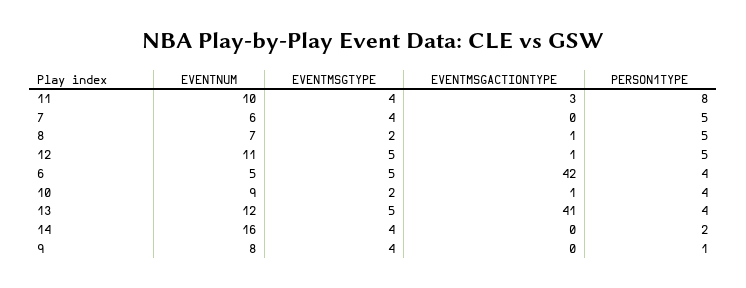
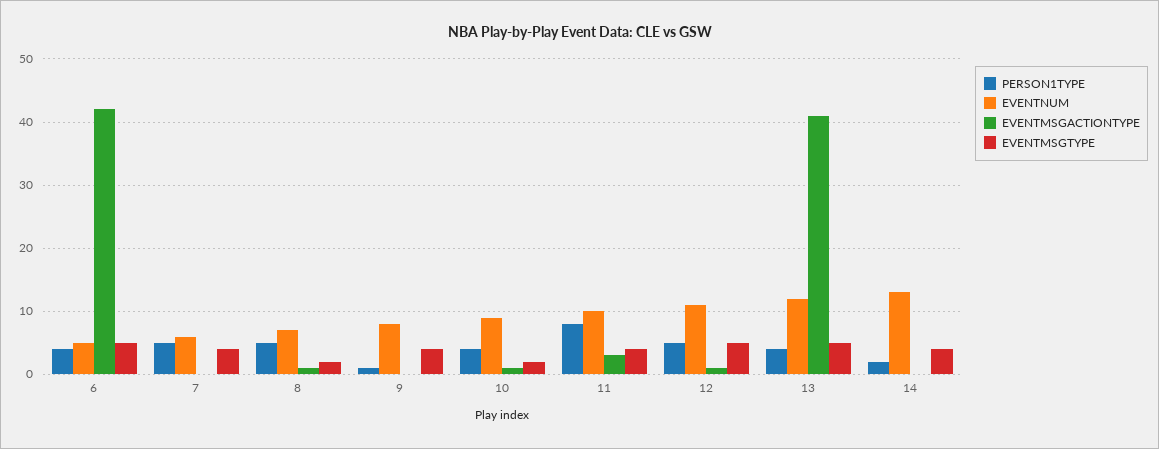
  {
    "EVENTNUM": {
      "11": 10,
      "7": 6,
      "8": 7,
      "12": 11,
      "6": 5,
      "10": 9,
      "13": 12,
-     "14": 16,
+     "14": 13,
      "9": 8
    },
    "EVENTMSGTYPE": {
      "11": 4,
      "7": 4,
      "8": 2,
      "12": 5,
      "6": 5,
      "10": 2,
      "13": 5,
      "14": 4,
      "9": 4
    },
    "EVENTMSGACTIONTYPE": {
      "11": 3,
      "7": 0,
      "8": 1,
      "12": 1,
      "6": 42,
      "10": 1,
      "13": 41,
      "14": 0,
      "9": 0
    },
    "PERSON1TYPE": {
      "11": 8,
      "7": 5,
      "8": 5,
      "12": 5,
      "6": 4,
      "10": 4,
      "13": 4,
      "14": 2,
      "9": 1
    }
  }

